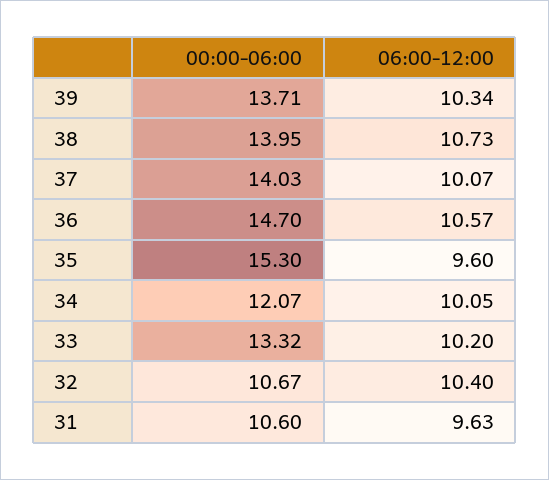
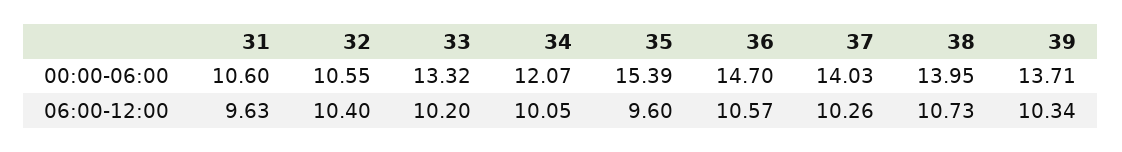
  {
    "00:00-06:00": {
      "39": 13.71,
      "38": 13.95,
      "37": 14.03,
      "36": 14.7,
-     "35": 15.3,
+     "35": 15.39,
      "34": 12.07,
      "33": 13.32,
-     "32": 10.67,
+     "32": 10.55,
      "31": 10.6
    },
    "06:00-12:00": {
      "39": 10.34,
      "38": 10.73,
-     "37": 10.07,
+     "37": 10.26,
      "36": 10.57,
      "35": 9.6,
      "34": 10.05,
      "33": 10.2,
      "32": 10.4,
      "31": 9.63
    }
  }

